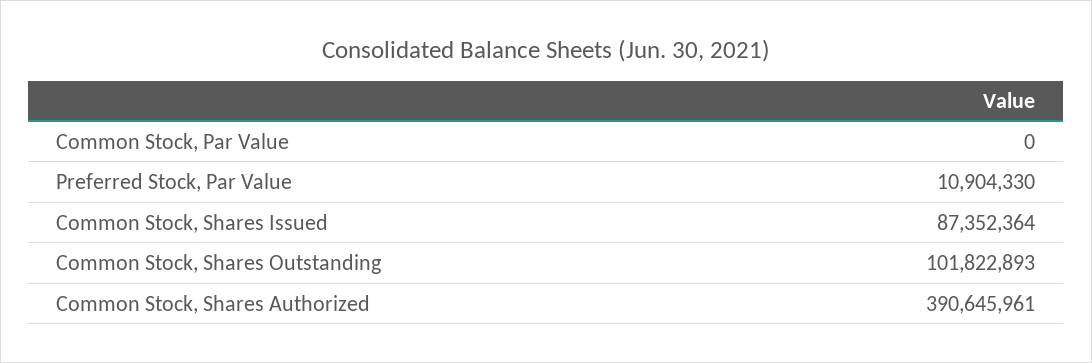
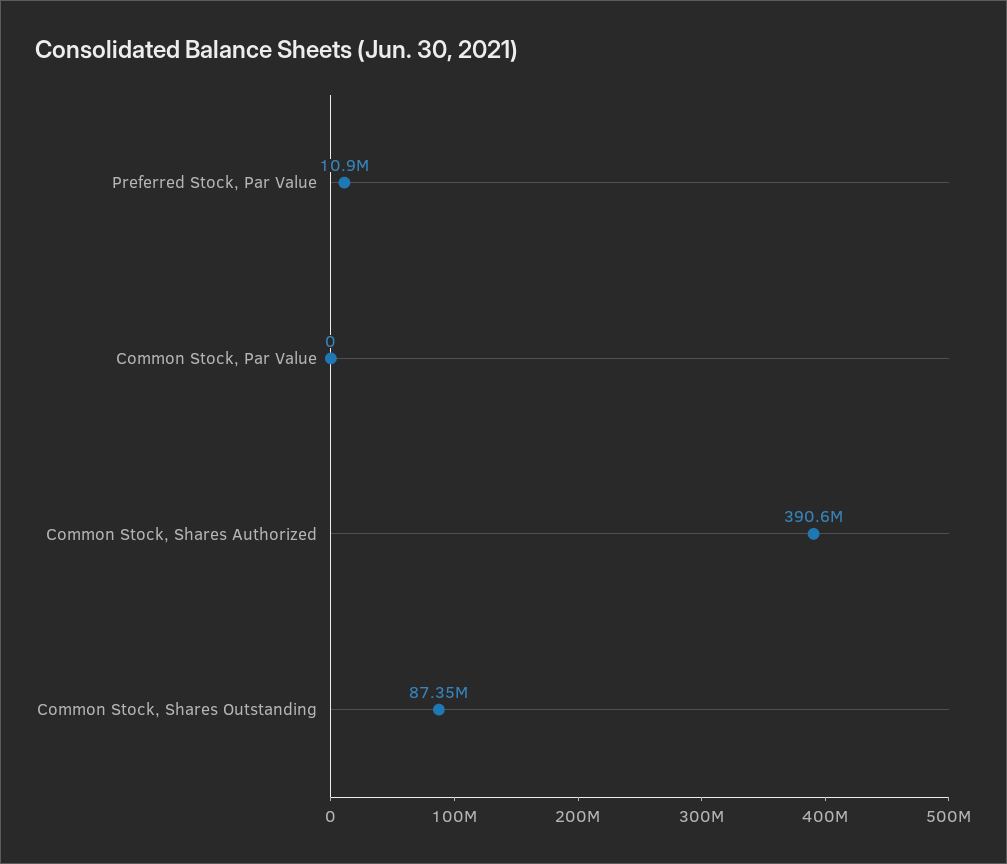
  {
    "Common Stock, Par Value": 0,
    "Preferred Stock, Par Value": 10904330,
-   "Common Stock, Shares Issued": 87352364,
-   "Common Stock, Shares Outstanding": 101822893,
+   "Common Stock, Shares Outstanding": 87350000,
    "Common Stock, Shares Authorized": 390645961
  }

